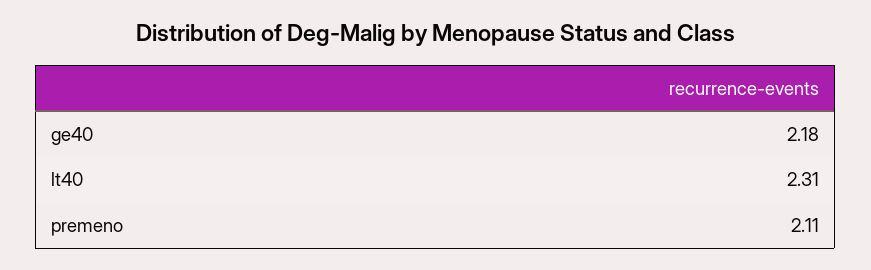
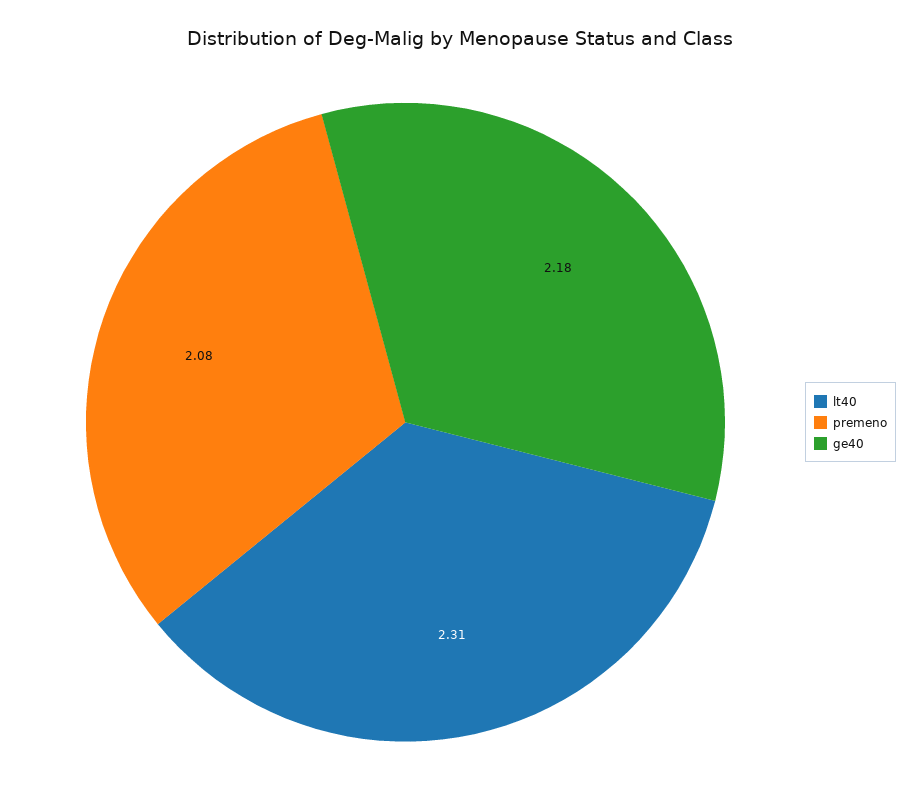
  {
    "ge40": 2.18,
    "lt40": 2.31,
-   "premeno": 2.11
+   "premeno": 2.08
  }

